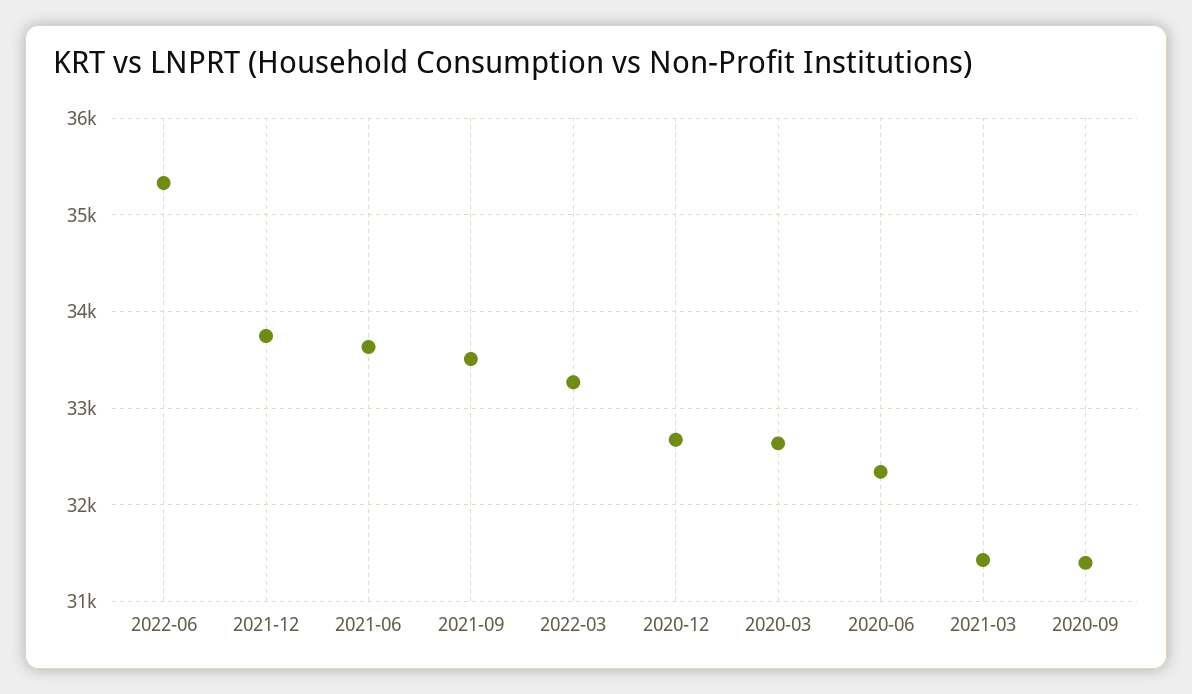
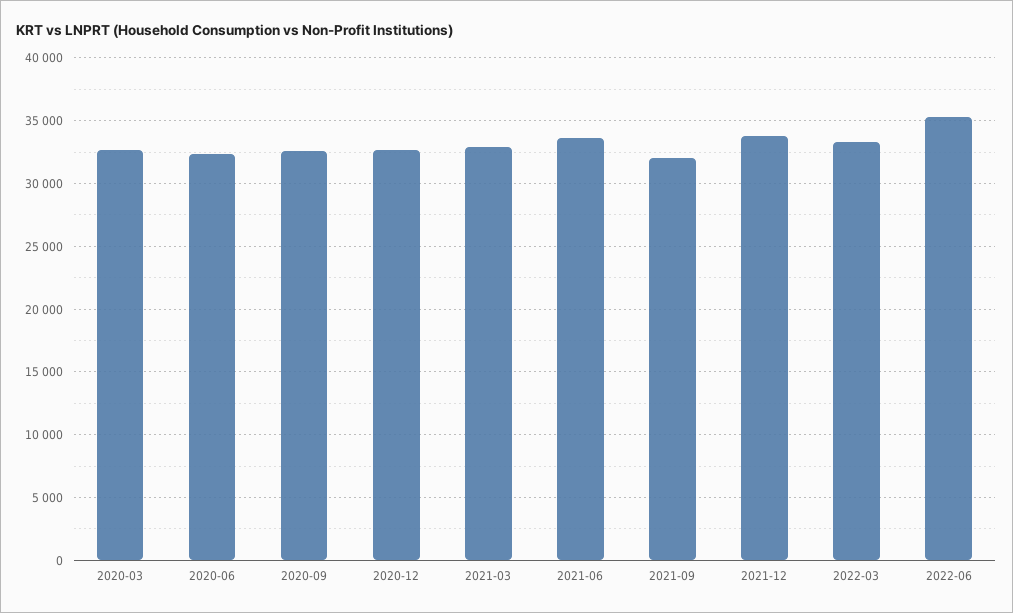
  {
    "2022-06": 35300,
    "2021-12": 33700,
    "2021-06": 33600,
-   "2021-09": 33500,
+   "2021-09": 32000,
    "2022-03": 33300,
    "2020-12": 32700,
    "2020-03": 32600,
    "2020-06": 32300,
-   "2021-03": 31400,
+   "2021-03": 33000,
-   "2020-09": 31400
+   "2020-09": 32500
  }

